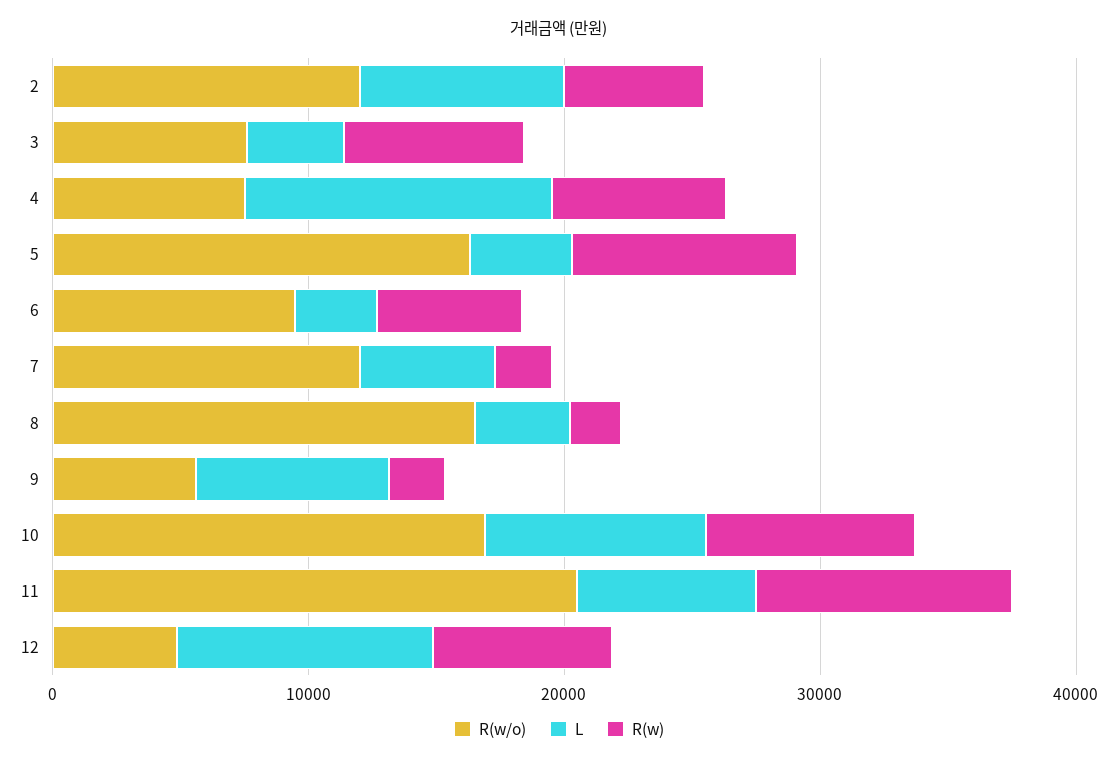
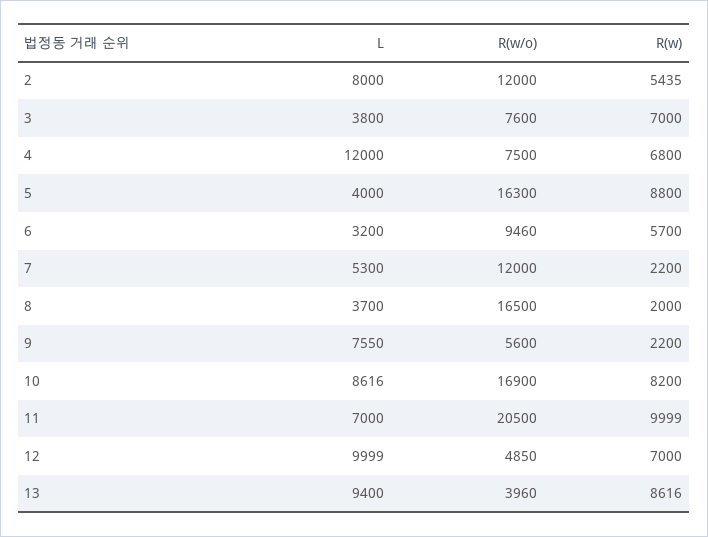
  {
    "R(w/o)": {
      "2": 12000,
      "3": 7600,
      "4": 7500,
      "5": 16300,
      "6": 9460,
      "7": 12000,
      "8": 16500,
      "9": 5600,
      "10": 16900,
      "11": 20500,
-     "12": 4850
+     "12": 4850,
+     "13": 3960
    },
    "L": {
      "2": 8000,
      "3": 3800,
      "4": 12000,
      "5": 4000,
      "6": 3200,
      "7": 5300,
      "8": 3700,
      "9": 7550,
      "10": 8616,
      "11": 7000,
-     "12": 9999
+     "12": 9999,
+     "13": 9400
    },
    "R(w)": {
      "2": 5435,
      "3": 7000,
      "4": 6800,
      "5": 8800,
      "6": 5700,
      "7": 2200,
      "8": 2000,
      "9": 2200,
      "10": 8200,
      "11": 9999,
-     "12": 7000
+     "12": 7000,
+     "13": 8616
    }
  }

